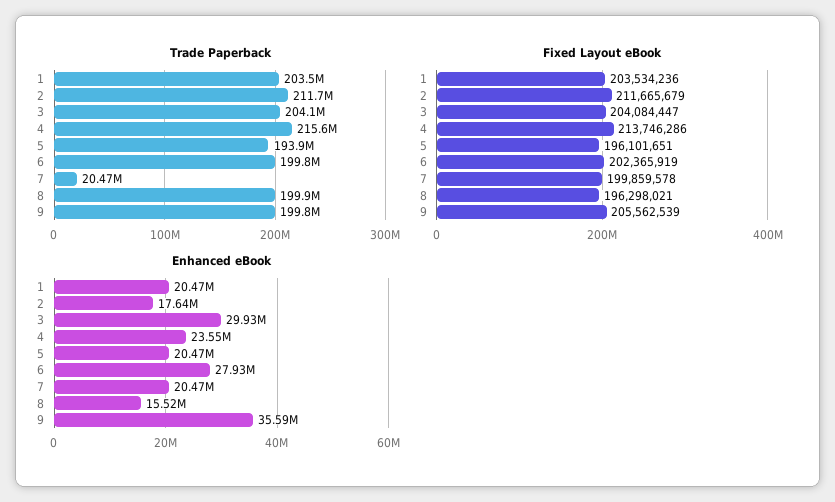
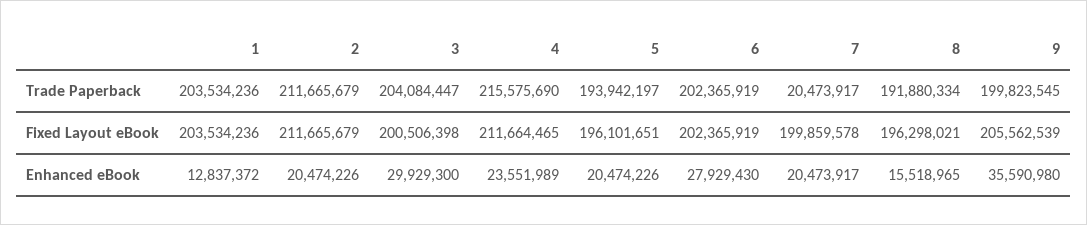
  {
    "Trade Paperback": {
      "1": 203534236,
      "2": 211665679,
      "3": 204084447,
      "4": 215575690,
      "5": 193942197,
-     "6": 199800000,
+     "6": 202365919,
      "7": 20473917,
-     "8": 199900000,
+     "8": 191880334,
      "9": 199823545
    },
    "Fixed Layout eBook": {
      "1": 203534236,
      "2": 211665679,
-     "3": 204084447,
+     "3": 200506398,
-     "4": 213746286,
+     "4": 211664465,
      "5": 196101651,
      "6": 202365919,
      "7": 199859578,
      "8": 196298021,
      "9": 205562539
    },
    "Enhanced eBook": {
-     "1": 20470000,
+     "1": 12837372,
-     "2": 17640000,
+     "2": 20474226,
      "3": 29929300,
      "4": 23551989,
      "5": 20474226,
      "6": 27929430,
      "7": 20473917,
      "8": 15518965,
      "9": 35590980
    }
  }

